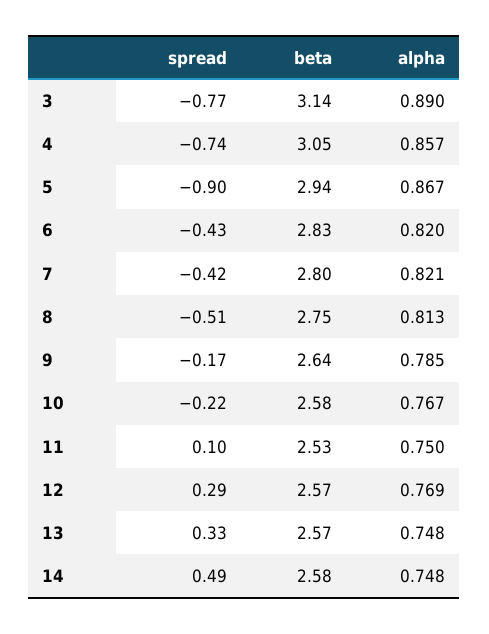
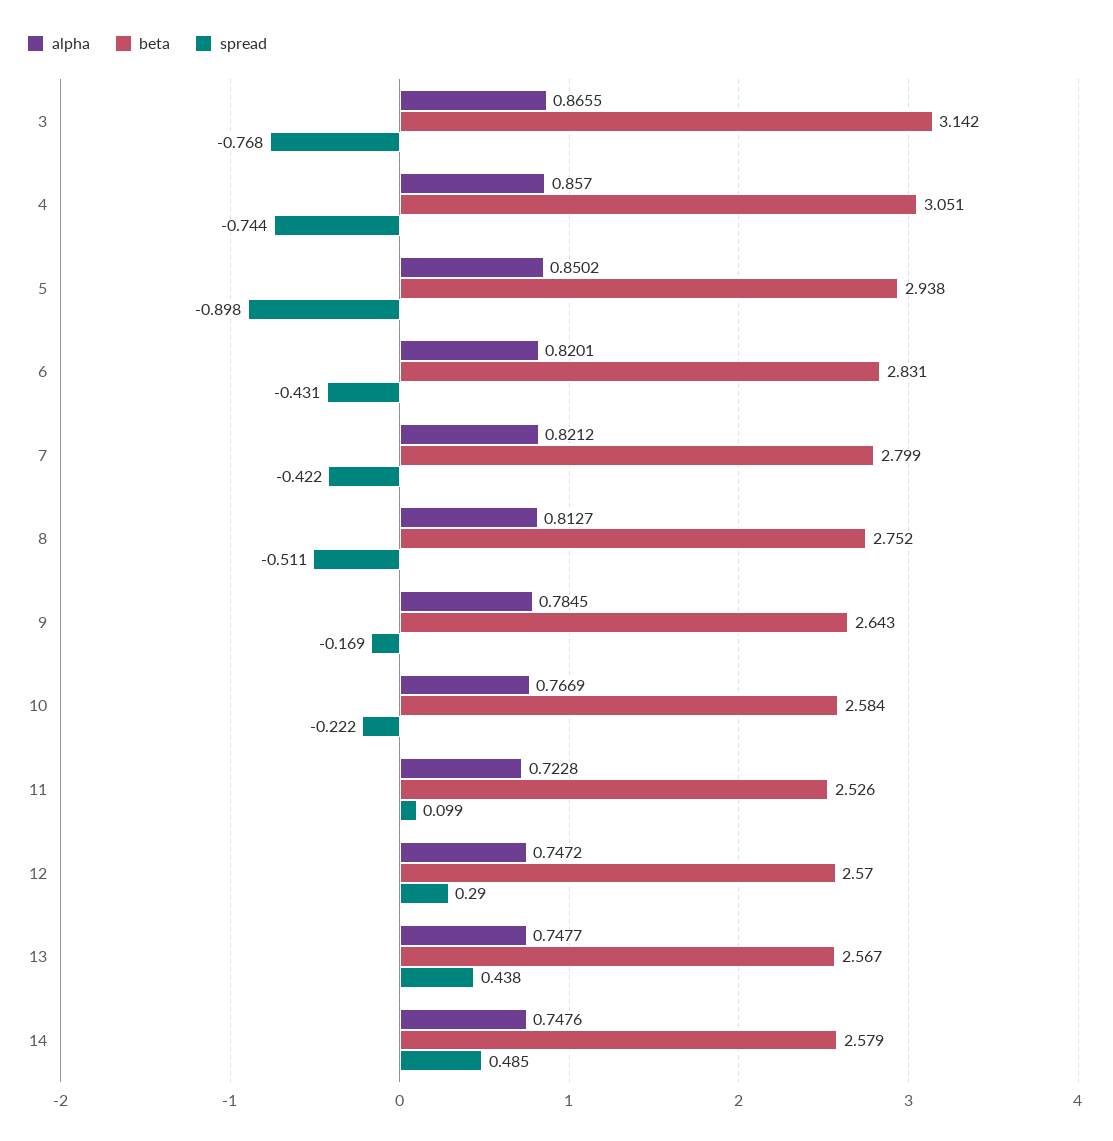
  {
    "spread": {
      "3": -0.768,
      "4": -0.744,
      "5": -0.898,
      "6": -0.431,
      "7": -0.422,
      "8": -0.511,
      "9": -0.169,
      "10": -0.222,
      "11": 0.099,
      "12": 0.29,
-     "13": 0.33,
+     "13": 0.438,
      "14": 0.485
    },
    "beta": {
      "3": 3.142,
      "4": 3.051,
      "5": 2.938,
      "6": 2.831,
      "7": 2.799,
      "8": 2.752,
      "9": 2.643,
      "10": 2.584,
      "11": 2.526,
      "12": 2.57,
      "13": 2.567,
      "14": 2.579
    },
    "alpha": {
-     "3": 0.89,
+     "3": 0.8655,
      "4": 0.857,
-     "5": 0.867,
+     "5": 0.8502,
      "6": 0.8201,
      "7": 0.8212,
      "8": 0.8127,
      "9": 0.7845,
      "10": 0.7669,
-     "11": 0.75,
+     "11": 0.7228,
-     "12": 0.769,
+     "12": 0.7472,
      "13": 0.7477,
      "14": 0.7476
    }
  }

